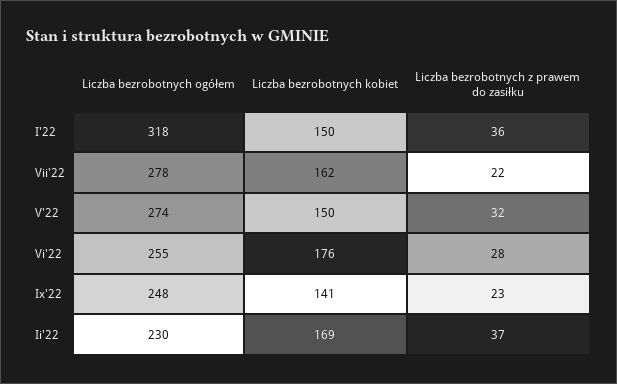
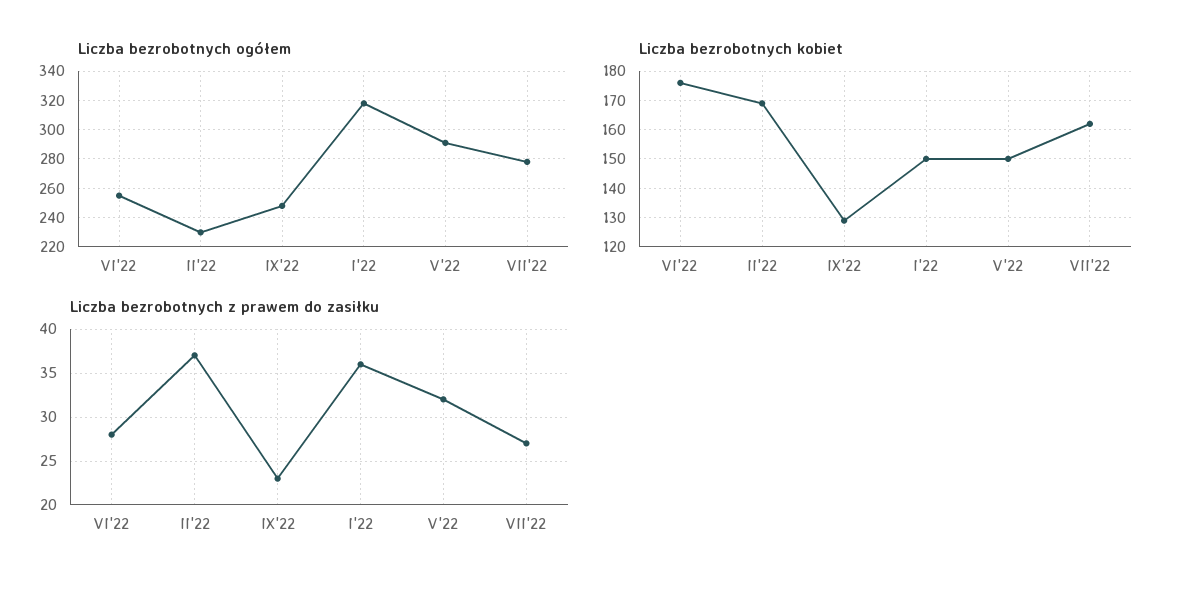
  {
    "Liczba bezrobotnych ogółem": {
      "I'22": 318,
      "Vii'22": 278,
-     "V'22": 274,
+     "V'22": 290,
      "Vi'22": 255,
      "Ix'22": 248,
      "Ii'22": 230
    },
    "Liczba bezrobotnych kobiet": {
      "I'22": 150,
      "Vii'22": 162,
      "V'22": 150,
      "Vi'22": 176,
-     "Ix'22": 141,
+     "Ix'22": 130,
      "Ii'22": 169
    },
    "Liczba bezrobotnych z prawem do zasiłku": {
      "I'22": 36,
-     "Vii'22": 22,
+     "Vii'22": 27,
      "V'22": 32,
      "Vi'22": 28,
      "Ix'22": 23,
      "Ii'22": 37
    }
  }

